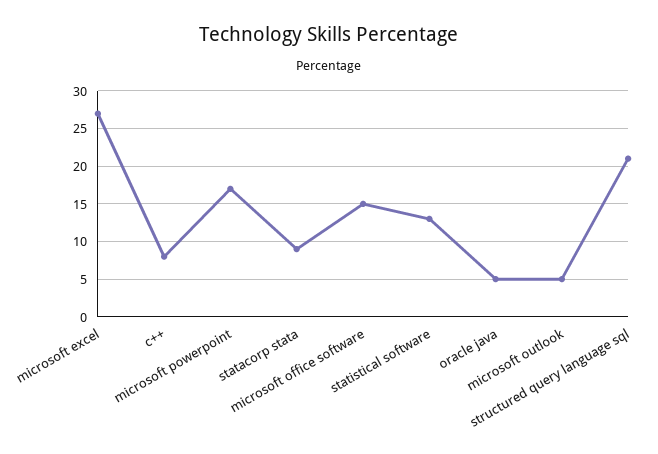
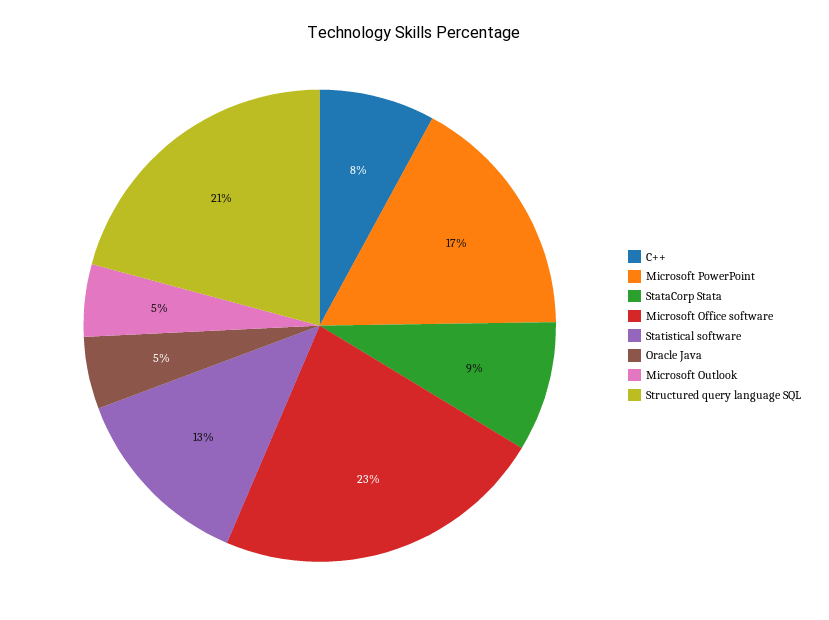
  {
-   "microsoft excel": 27,
    "c++": 8,
    "microsoft powerpoint": 17,
    "statacorp stata": 9,
-   "microsoft office software": 15,
+   "microsoft office software": 23,
    "statistical software": 13,
    "oracle java": 5,
    "microsoft outlook": 5,
    "structured query language sql": 21
  }

